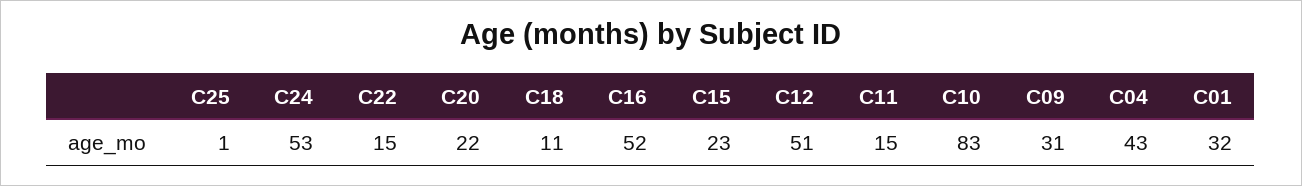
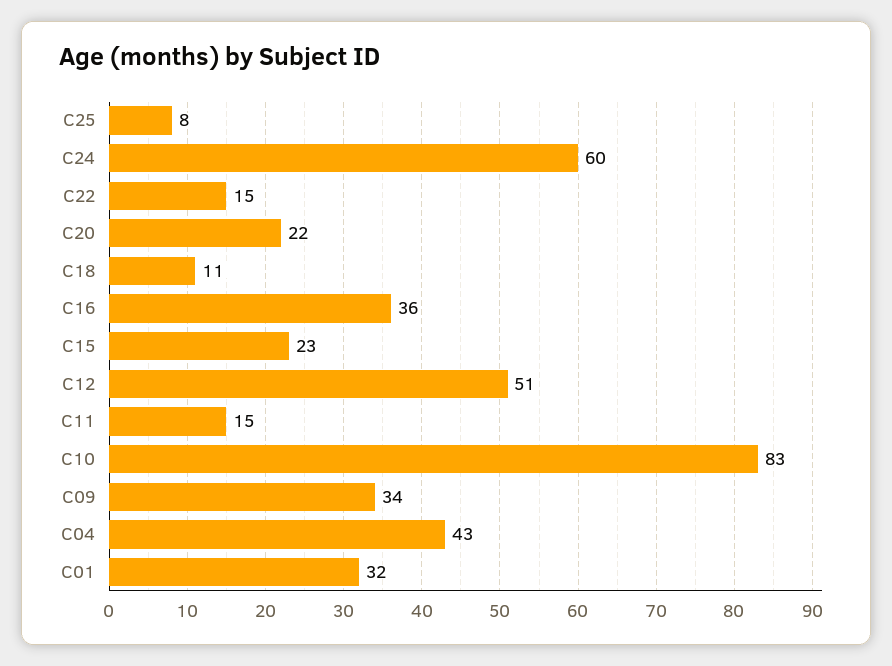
  {
-   "C25": 1,
+   "C25": 8,
-   "C24": 53,
+   "C24": 60,
    "C22": 15,
    "C20": 22,
    "C18": 11,
-   "C16": 52,
+   "C16": 36,
    "C15": 23,
    "C12": 51,
    "C11": 15,
    "C10": 83,
-   "C09": 31,
+   "C09": 34,
    "C04": 43,
    "C01": 32
  }

